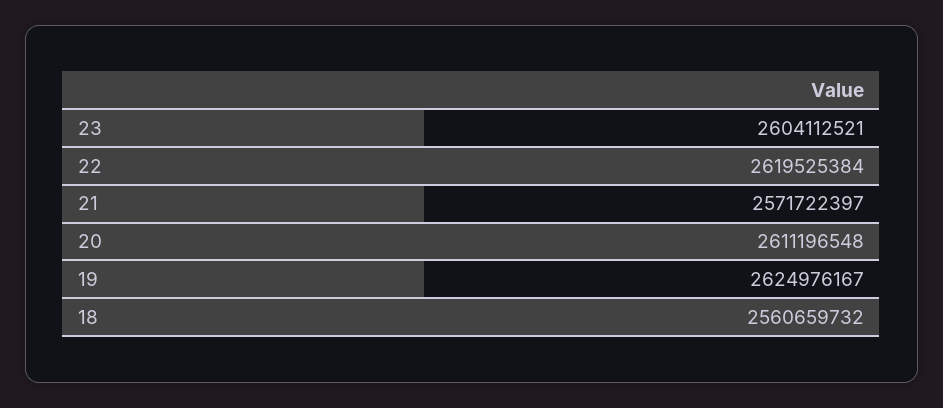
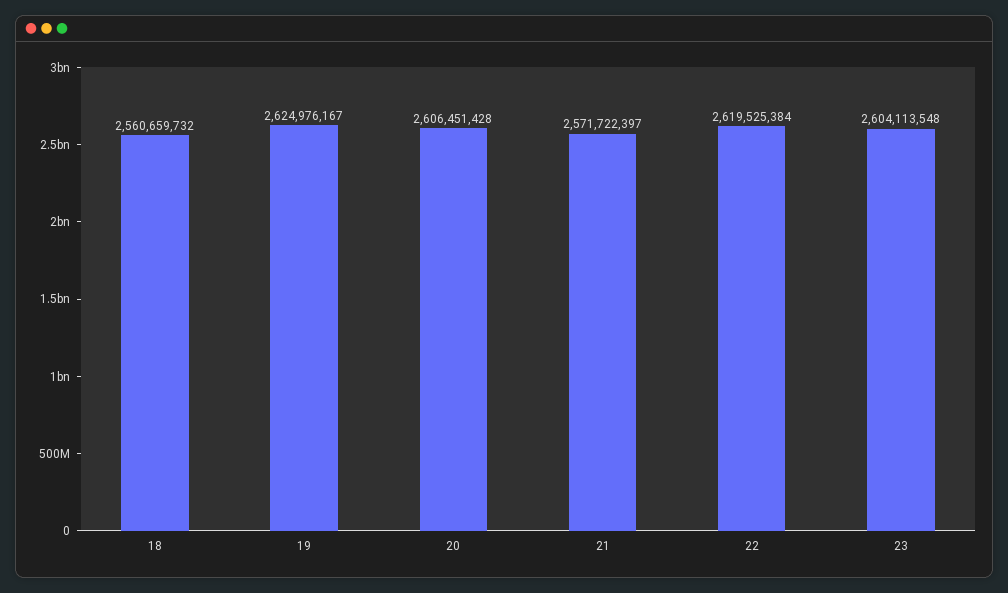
  {
-   "23": 2604112521,
+   "23": 2604113548,
    "22": 2619525384,
    "21": 2571722397,
-   "20": 2611196548,
+   "20": 2606451428,
    "19": 2624976167,
    "18": 2560659732
  }

